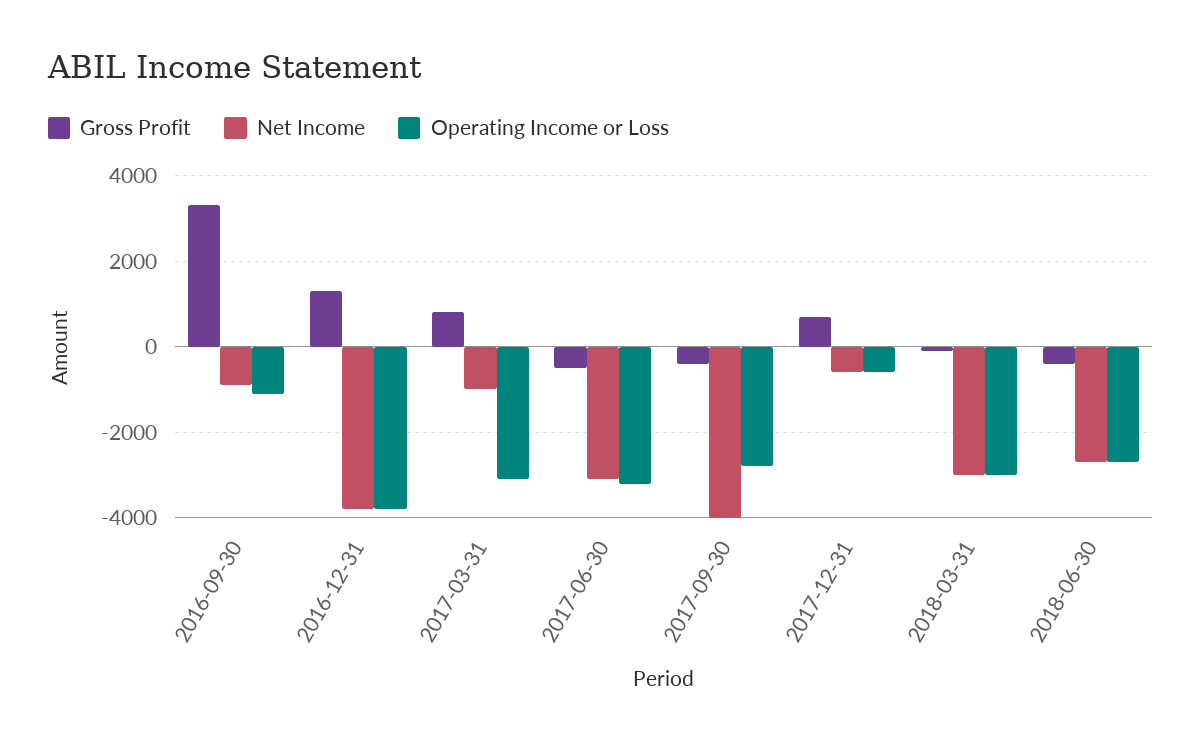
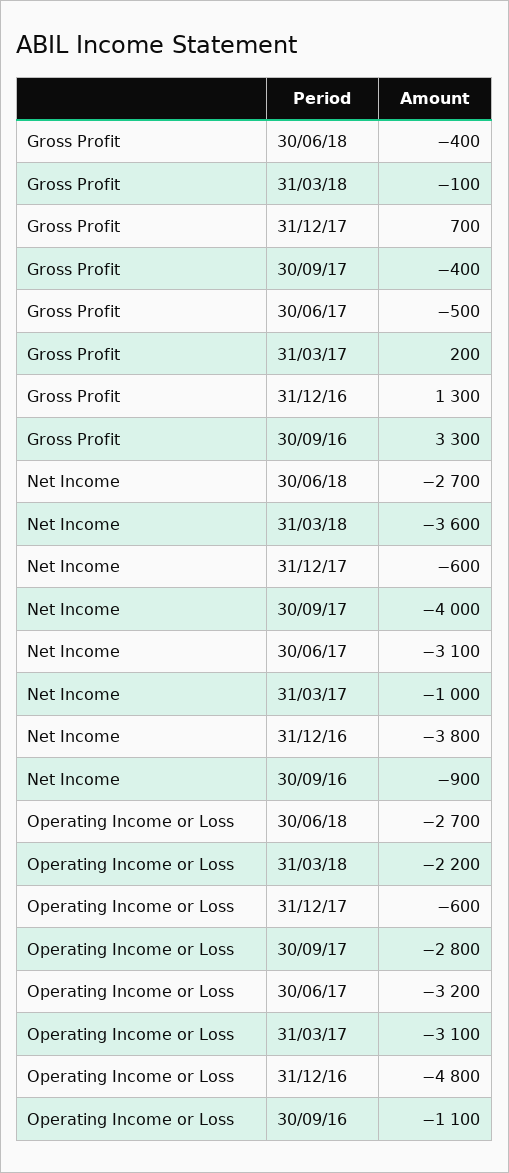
  {
    "Gross Profit": {
      "2016-09-30": 3300,
      "2016-12-31": 1300,
-     "2017-03-31": 800,
+     "2017-03-31": 200,
      "2017-06-30": -500,
      "2017-09-30": -400,
      "2017-12-31": 700,
      "2018-03-31": -100,
      "2018-06-30": -400
    },
    "Net Income": {
      "2016-09-30": -900,
      "2016-12-31": -3800,
      "2017-03-31": -1000,
      "2017-06-30": -3100,
      "2017-09-30": -4000,
      "2017-12-31": -600,
-     "2018-03-31": -3000,
+     "2018-03-31": -3600,
      "2018-06-30": -2700
    },
    "Operating Income or Loss": {
      "2016-09-30": -1100,
-     "2016-12-31": -3800,
+     "2016-12-31": -4800,
      "2017-03-31": -3100,
      "2017-06-30": -3200,
      "2017-09-30": -2800,
      "2017-12-31": -600,
-     "2018-03-31": -3000,
+     "2018-03-31": -2200,
      "2018-06-30": -2700
    }
  }

